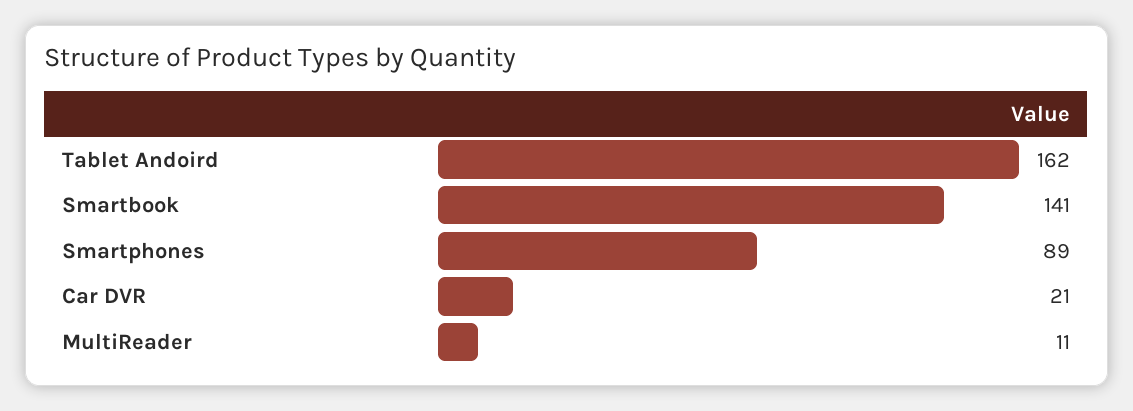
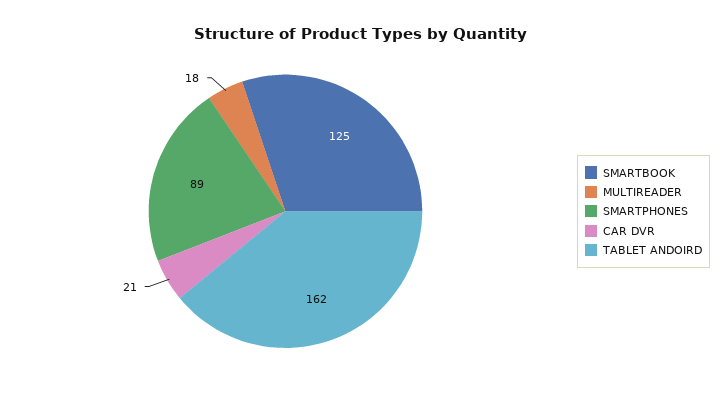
  {
    "Tablet Andoird": 162,
-   "Smartbook": 141,
+   "Smartbook": 125,
    "Smartphones": 89,
    "Car DVR": 21,
-   "MultiReader": 11
+   "MultiReader": 18
  }

